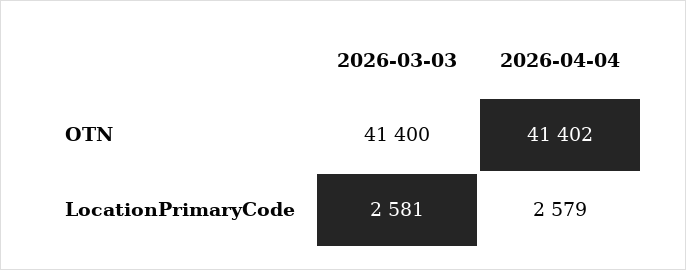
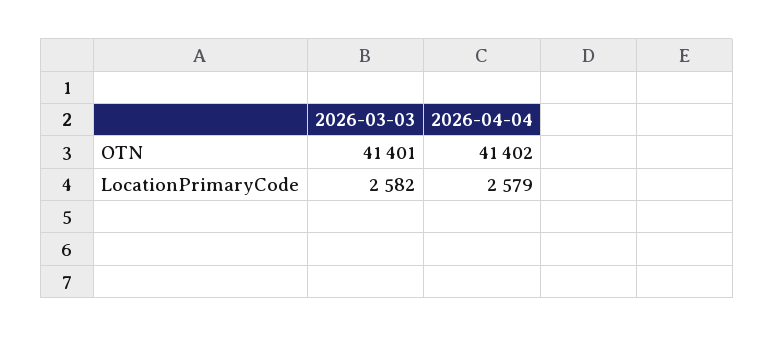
  {
    "2026-03-03": {
-     "OTN": 41400,
+     "OTN": 41401,
-     "LocationPrimaryCode": 2581
+     "LocationPrimaryCode": 2582
    },
    "2026-04-04": {
      "OTN": 41402,
      "LocationPrimaryCode": 2579
    }
  }

